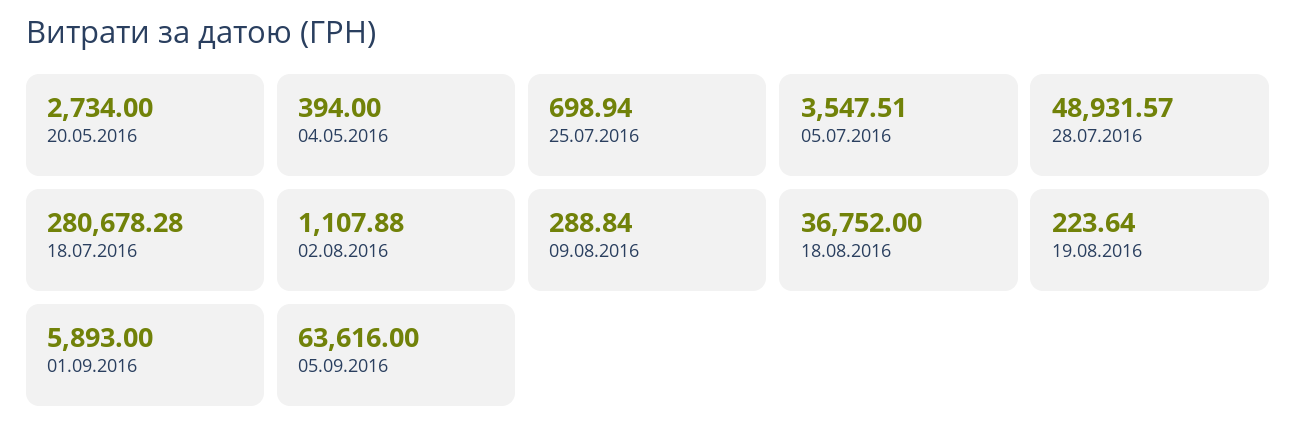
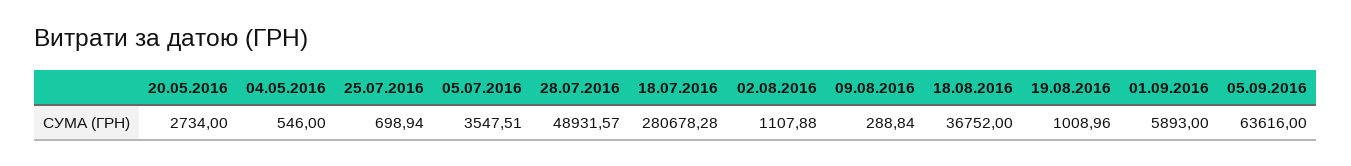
  {
    "20.05.2016": 2734,
-   "04.05.2016": 394,
+   "04.05.2016": 546,
    "25.07.2016": 698.94,
    "05.07.2016": 3547.51,
    "28.07.2016": 48931.57,
    "18.07.2016": 280678.28,
    "02.08.2016": 1107.88,
    "09.08.2016": 288.84,
    "18.08.2016": 36752,
-   "19.08.2016": 223.64,
+   "19.08.2016": 1008.96,
    "01.09.2016": 5893,
    "05.09.2016": 63616
  }

